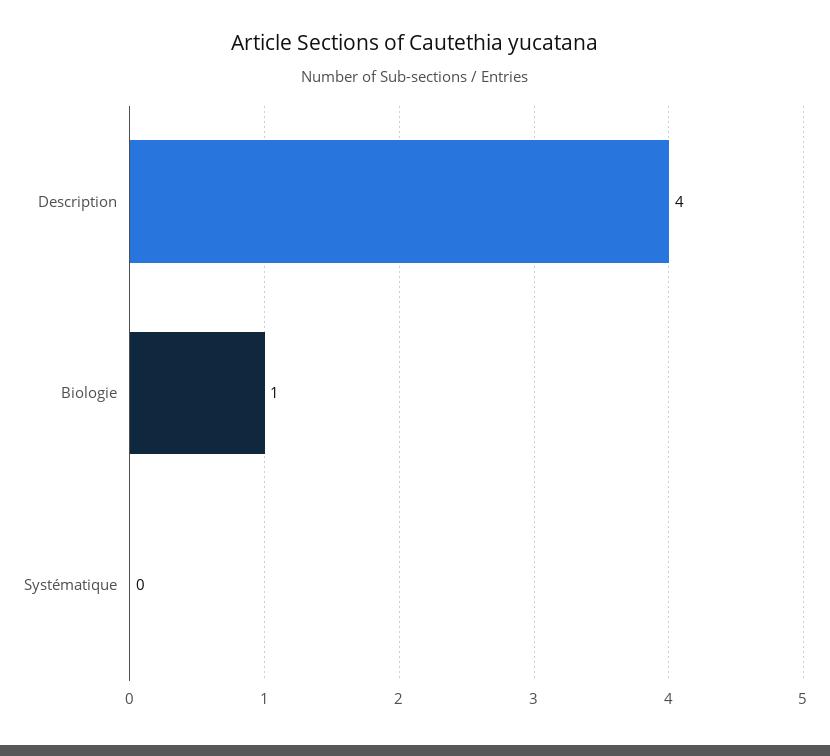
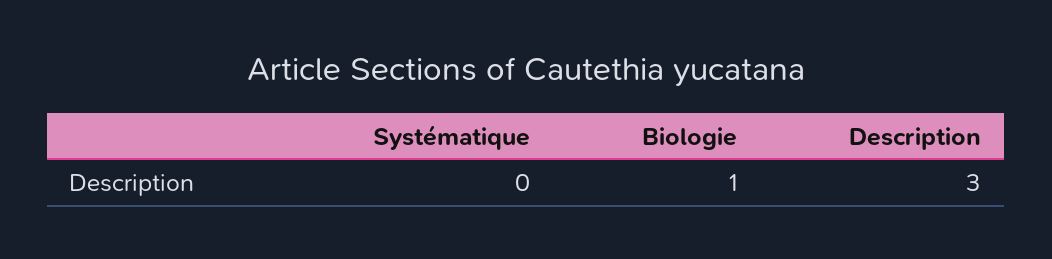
  {
-   "Description": 4,
+   "Description": 3,
    "Biologie": 1,
    "Systématique": 0
  }

